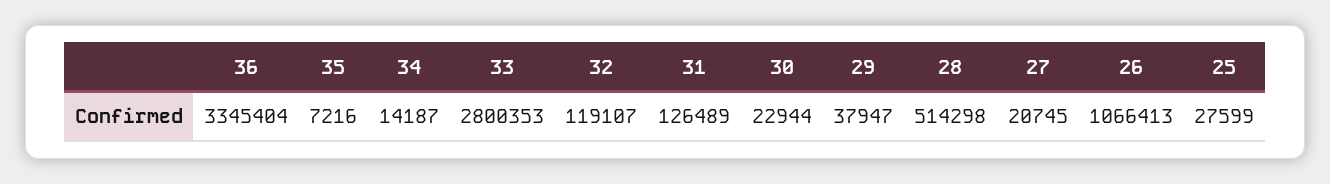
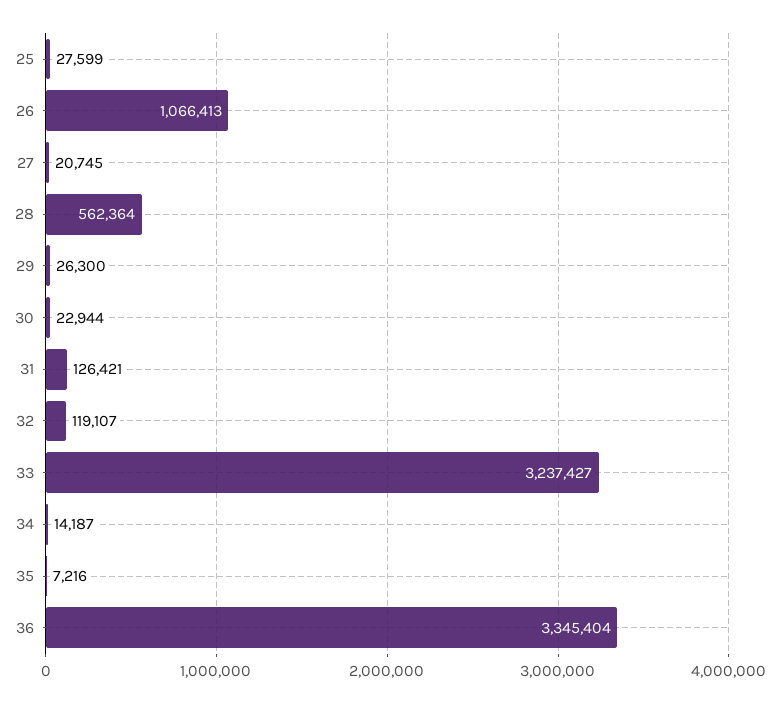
  {
    "36": 3345404,
    "35": 7216,
    "34": 14187,
-   "33": 2800353,
+   "33": 3237427,
    "32": 119107,
-   "31": 126489,
+   "31": 126421,
    "30": 22944,
-   "29": 37947,
+   "29": 26300,
-   "28": 514298,
+   "28": 562364,
    "27": 20745,
    "26": 1066413,
    "25": 27599
  }

